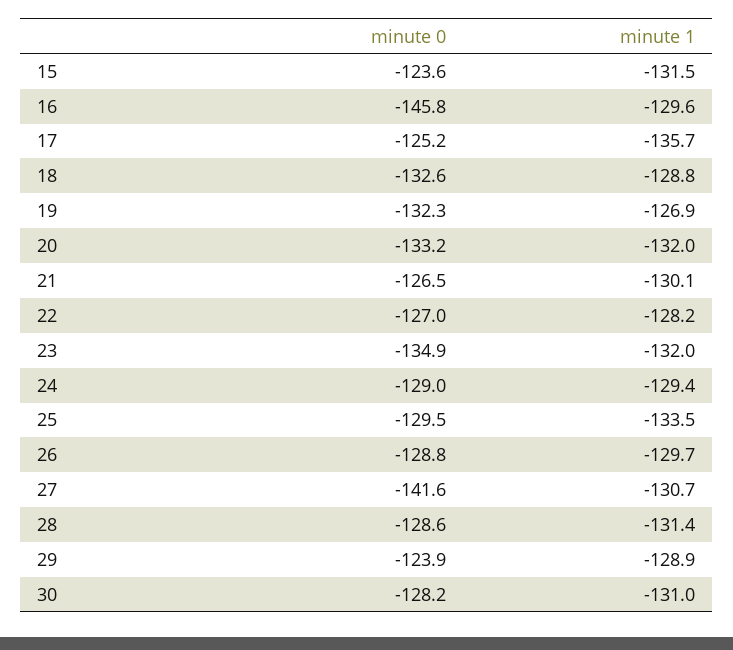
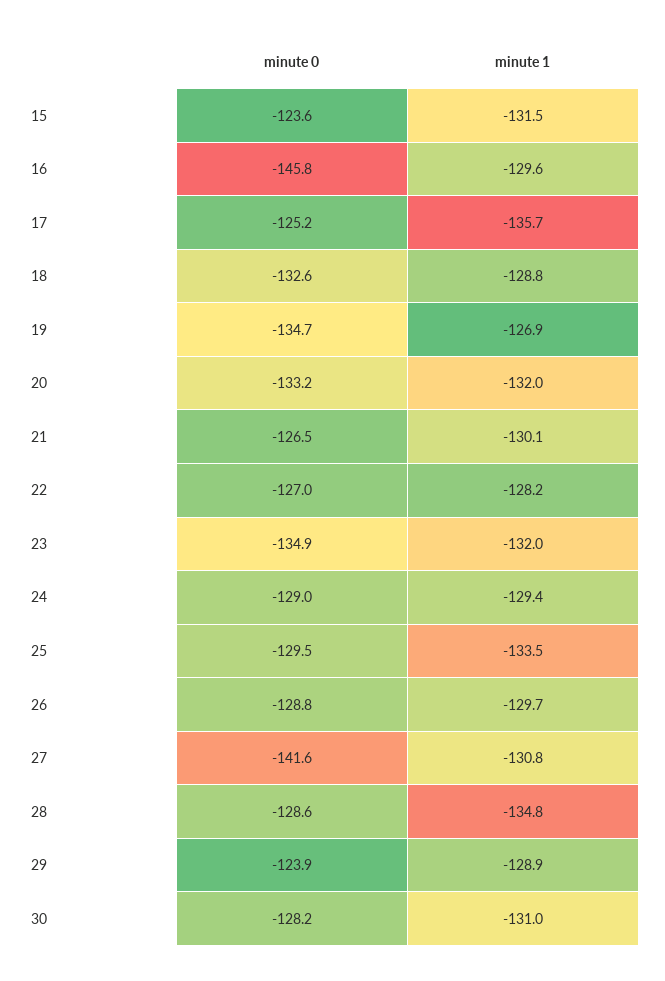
  {
    "minute 0": {
      "15": -123.6,
      "16": -145.8,
      "17": -125.2,
      "18": -132.6,
-     "19": -132.3,
+     "19": -134.7,
      "20": -133.2,
      "21": -126.5,
      "22": -127,
      "23": -134.9,
      "24": -129,
      "25": -129.5,
      "26": -128.8,
      "27": -141.6,
      "28": -128.6,
      "29": -123.9,
      "30": -128.2
    },
    "minute 1": {
      "15": -131.5,
      "16": -129.6,
      "17": -135.7,
      "18": -128.8,
      "19": -126.9,
      "20": -132,
      "21": -130.1,
      "22": -128.2,
      "23": -132,
      "24": -129.4,
      "25": -133.5,
      "26": -129.7,
-     "27": -130.7,
+     "27": -130.8,
-     "28": -131.4,
+     "28": -134.8,
      "29": -128.9,
      "30": -131
    }
  }

